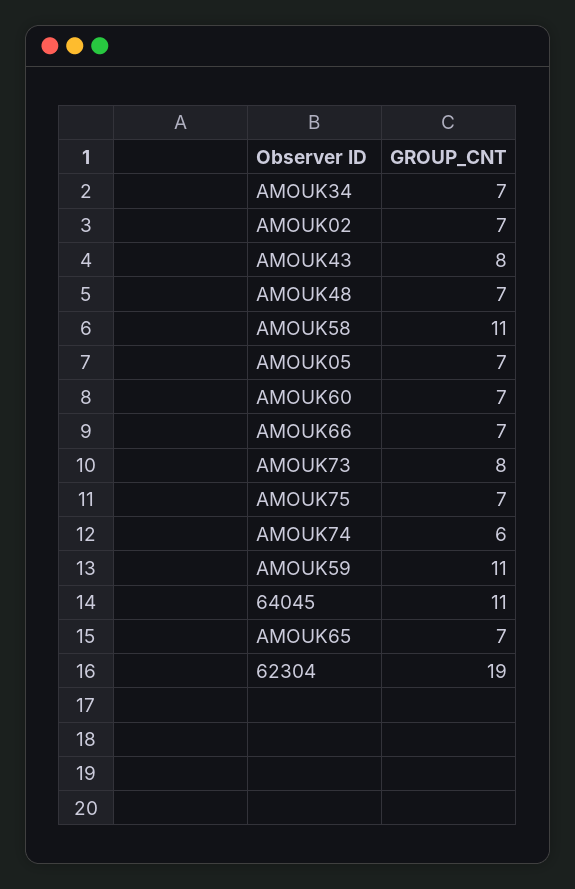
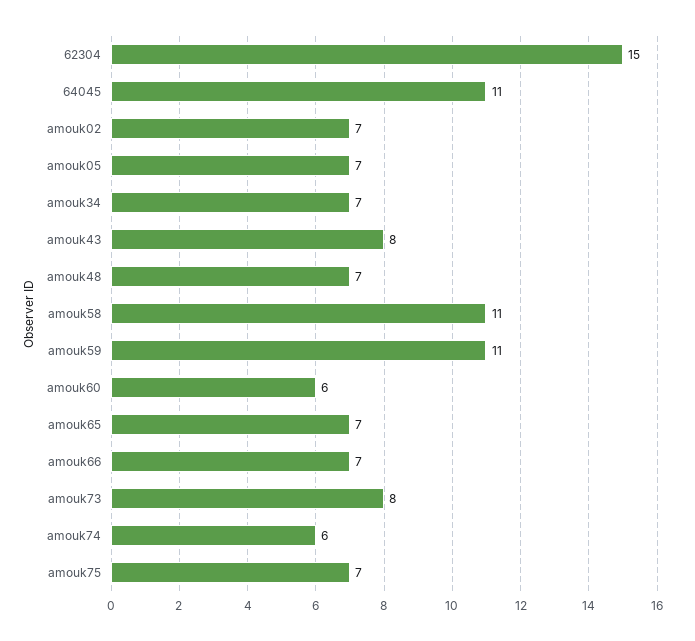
  {
    "AMOUK34": 7,
    "AMOUK02": 7,
    "AMOUK43": 8,
    "AMOUK48": 7,
    "AMOUK58": 11,
    "AMOUK05": 7,
-   "AMOUK60": 7,
+   "AMOUK60": 6,
    "AMOUK66": 7,
    "AMOUK73": 8,
    "AMOUK75": 7,
    "AMOUK74": 6,
    "AMOUK59": 11,
    "64045": 11,
    "AMOUK65": 7,
-   "62304": 19
+   "62304": 15
  }

